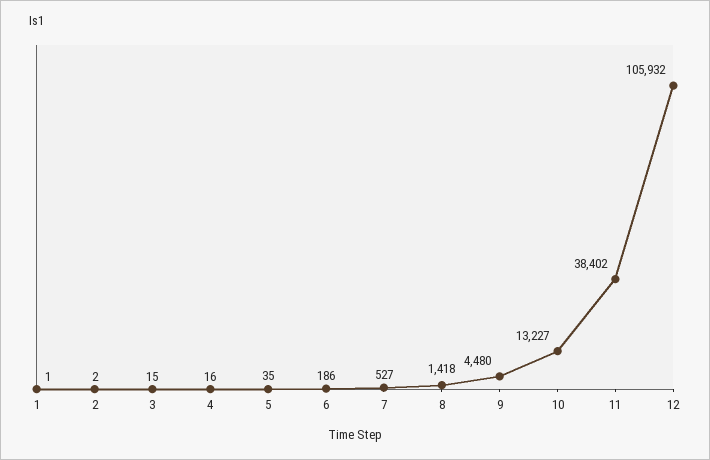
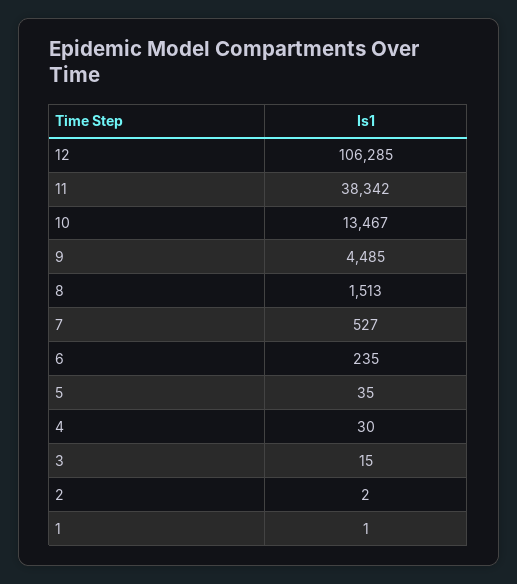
  {
    "1": 1,
    "2": 2,
    "3": 15,
-   "4": 16,
+   "4": 30,
    "5": 35,
-   "6": 186,
+   "6": 235,
    "7": 527,
-   "8": 1418,
+   "8": 1513,
-   "9": 4480,
+   "9": 4485,
-   "10": 13227,
+   "10": 13467,
-   "11": 38402,
+   "11": 38342,
-   "12": 105932
+   "12": 106285
  }

